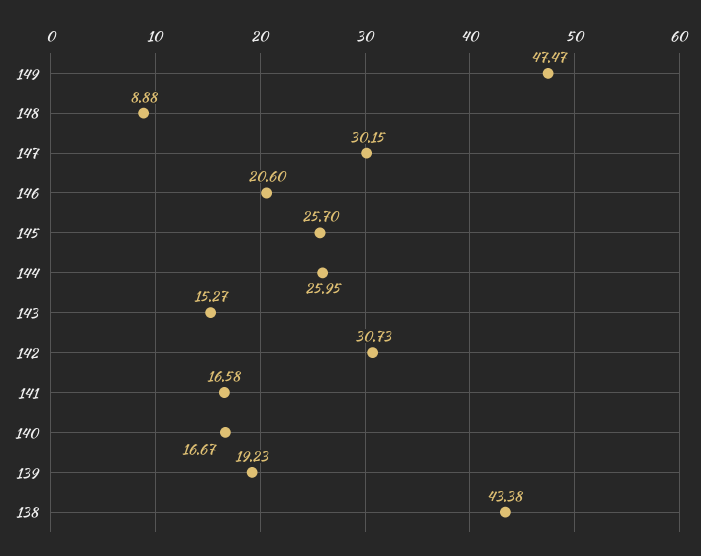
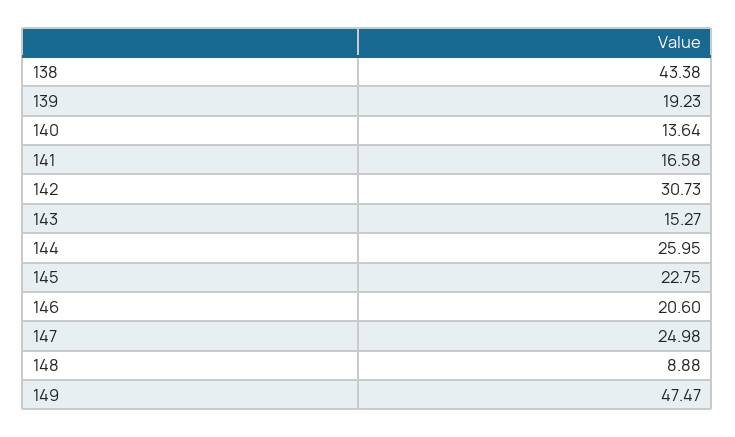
  {
    "149": 47.47,
    "148": 8.88,
-   "147": 30.15,
+   "147": 24.98,
    "146": 20.6,
-   "145": 25.7,
+   "145": 22.75,
    "144": 25.95,
    "143": 15.27,
    "142": 30.73,
    "141": 16.58,
-   "140": 16.67,
+   "140": 13.64,
    "139": 19.23,
    "138": 43.38
  }

